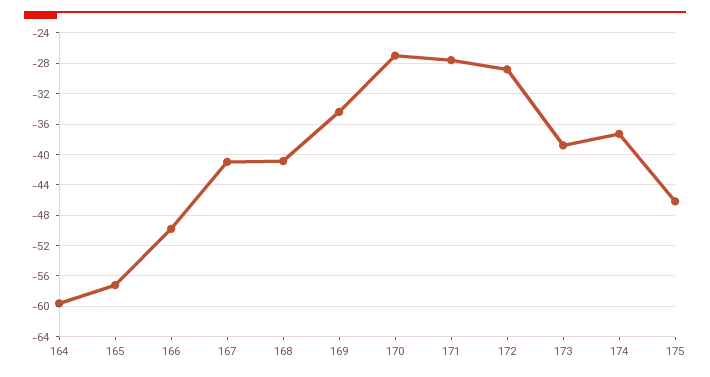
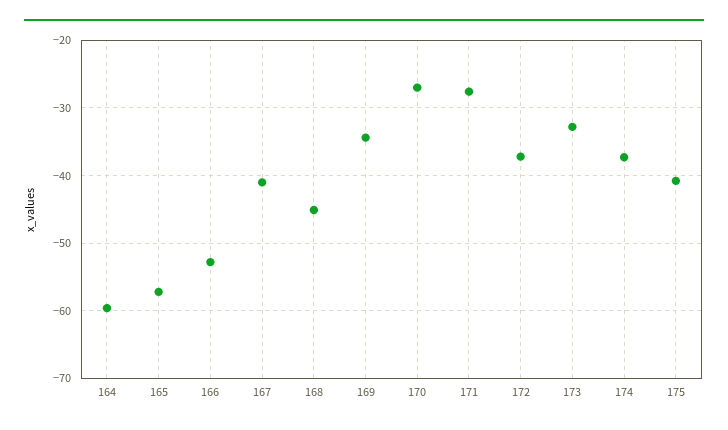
  {
    "164": -60,
    "165": -57,
-   "166": -50,
+   "166": -53,
    "167": -41,
-   "168": -41,
+   "168": -45,
    "169": -34,
    "170": -27,
    "171": -28,
-   "172": -29,
+   "172": -37,
-   "173": -39,
+   "173": -33,
    "174": -37,
-   "175": -46
+   "175": -41
  }

